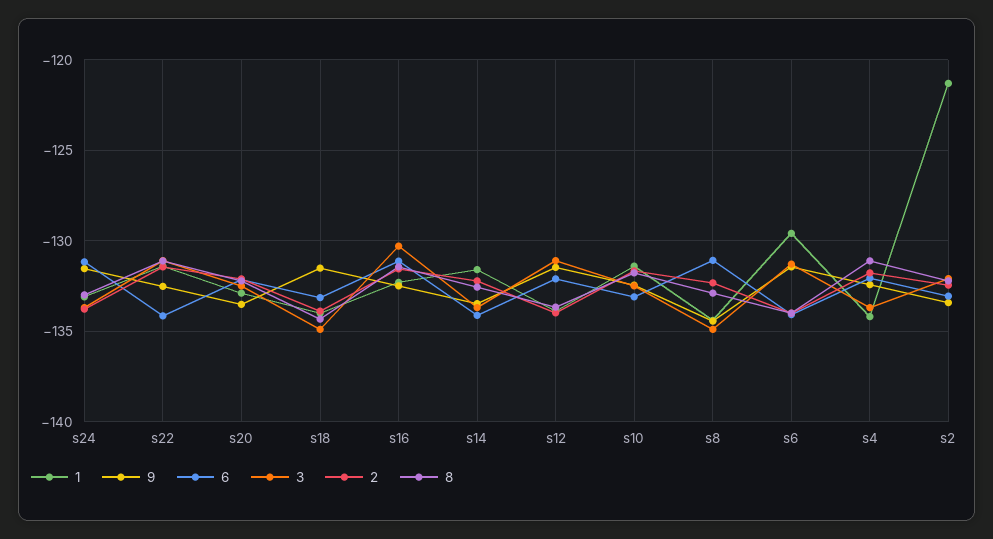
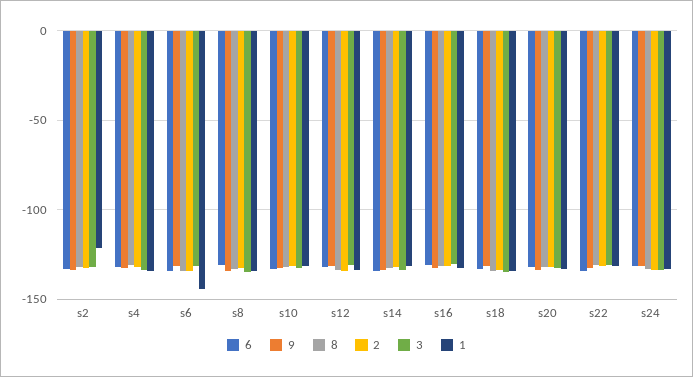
  {
    "1": {
      "s24": -133,
      "s22": -131.5,
      "s20": -133,
      "s18": -134,
      "s16": -132.5,
      "s14": -131.5,
      "s12": -134,
      "s10": -131.5,
      "s8": -134.5,
-     "s6": -129.5,
+     "s6": -145,
      "s4": -134,
      "s2": -121.5
    },
    "9": {
      "s24": -131.5,
      "s22": -132.5,
      "s20": -133.5,
      "s18": -131.5,
      "s16": -132.5,
      "s14": -133.5,
      "s12": -131.5,
      "s10": -132.5,
      "s8": -134.5,
      "s6": -131.5,
      "s4": -132.5,
      "s2": -133.5
    },
    "6": {
      "s24": -131,
      "s22": -134,
      "s20": -132,
      "s18": -133,
      "s16": -131,
      "s14": -134,
      "s12": -132,
      "s10": -133,
      "s8": -131,
      "s6": -134,
      "s4": -132,
      "s2": -133
    },
    "3": {
      "s24": -133.5,
      "s22": -131,
      "s20": -132.5,
      "s18": -135,
      "s16": -130.5,
      "s14": -133.5,
      "s12": -131,
      "s10": -132.5,
      "s8": -135,
      "s6": -131.5,
      "s4": -133.5,
      "s2": -132
    },
    "2": {
      "s24": -134,
      "s22": -131.5,
      "s20": -132,
      "s18": -134,
      "s16": -131.5,
      "s14": -132,
      "s12": -134,
      "s10": -131.5,
      "s8": -132.5,
      "s6": -134,
      "s4": -132,
      "s2": -132.5
    },
    "8": {
      "s24": -133,
      "s22": -131,
      "s20": -132,
      "s18": -134.5,
      "s16": -131.5,
      "s14": -132.5,
      "s12": -133.5,
      "s10": -132,
      "s8": -133,
      "s6": -134,
      "s4": -131,
      "s2": -132
    }
  }

